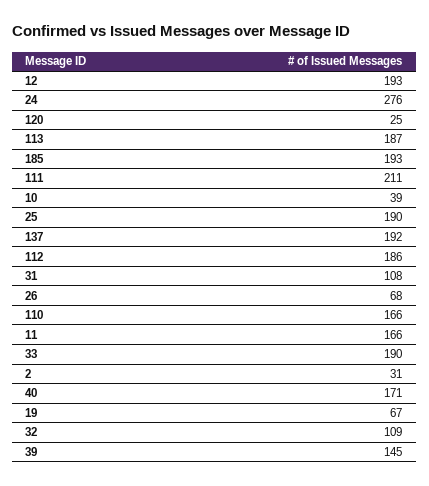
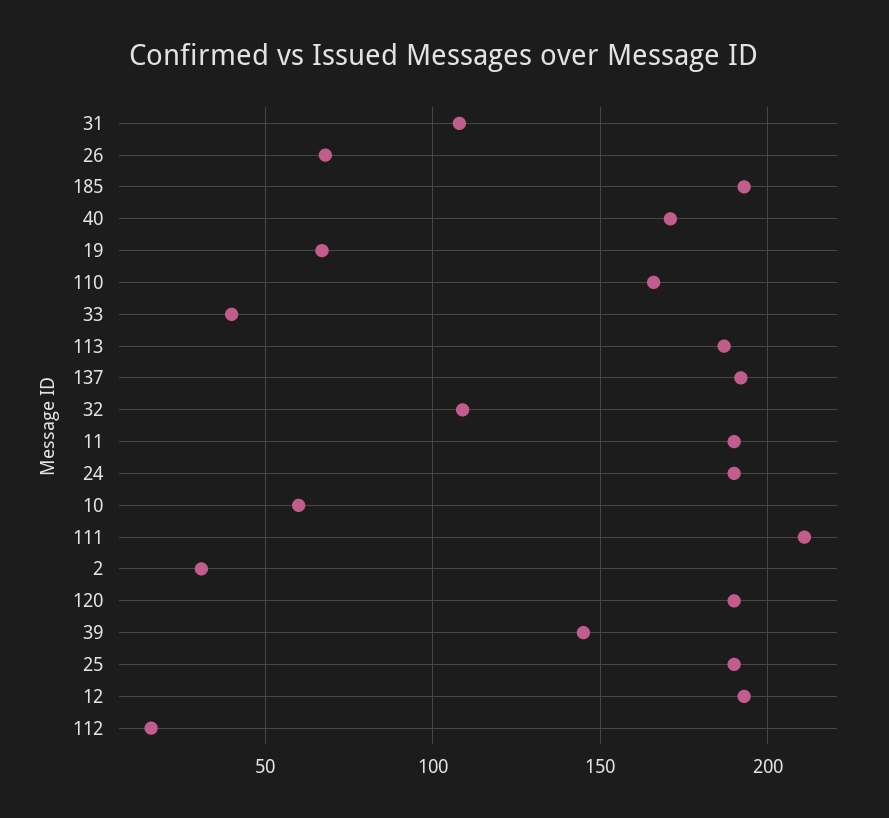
  {
    "12": 193,
-   "24": 276,
+   "24": 190,
-   "120": 25,
+   "120": 190,
    "113": 187,
    "185": 193,
    "111": 211,
-   "10": 39,
+   "10": 60,
    "25": 190,
    "137": 192,
-   "112": 186,
+   "112": 15,
    "31": 108,
    "26": 68,
    "110": 166,
-   "11": 166,
+   "11": 190,
-   "33": 190,
+   "33": 40,
    "2": 31,
    "40": 171,
    "19": 67,
    "32": 109,
    "39": 145
  }

